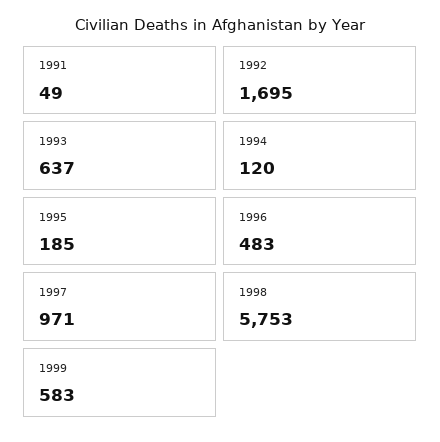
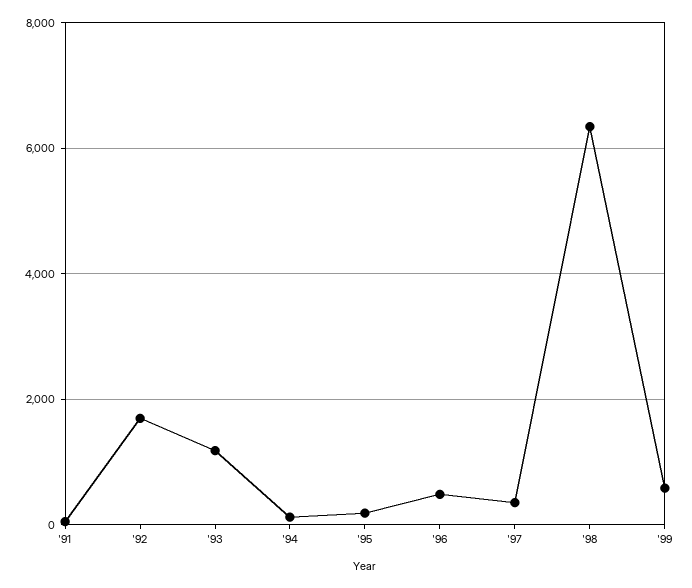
  {
    "1991": 49,
    "1992": 1695,
-   "1993": 637,
+   "1993": 1200,
    "1994": 120,
    "1995": 185,
    "1996": 483,
-   "1997": 971,
+   "1997": 400,
-   "1998": 5753,
+   "1998": 6400,
    "1999": 583
  }

